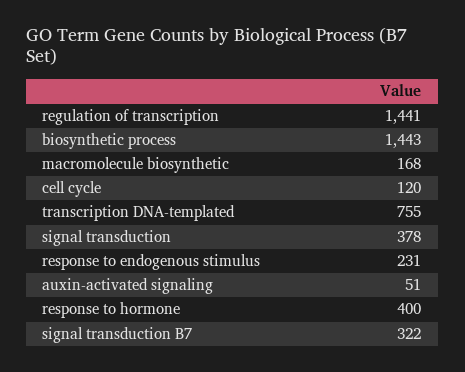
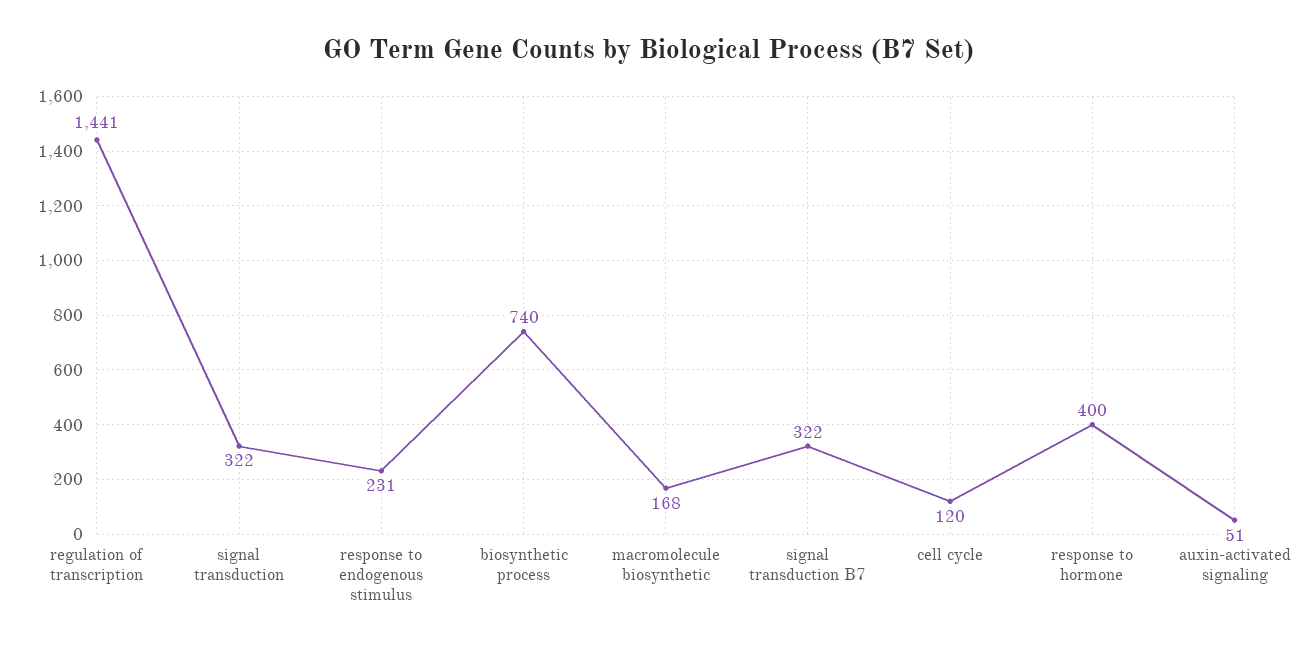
  {
    "regulation of transcription": 1441,
-   "biosynthetic process": 1443,
+   "biosynthetic process": 740,
    "macromolecule biosynthetic": 168,
    "cell cycle": 120,
-   "transcription DNA-templated": 755,
-   "signal transduction": 378,
+   "signal transduction": 322,
    "response to endogenous stimulus": 231,
    "auxin-activated signaling": 51,
    "response to hormone": 400,
    "signal transduction B7": 322
  }

